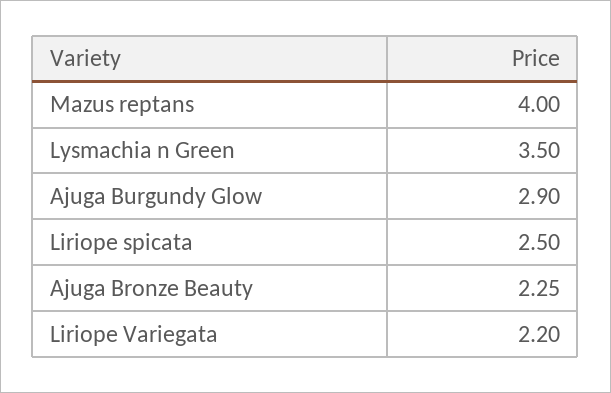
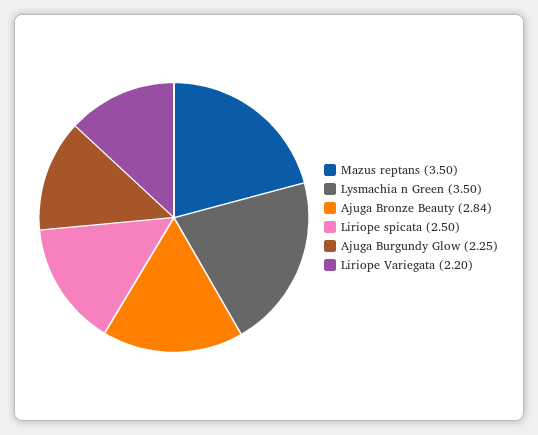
  {
-   "Mazus reptans": 4,
+   "Mazus reptans": 3.5,
    "Lysmachia n Green": 3.5,
-   "Ajuga Burgundy Glow": 2.9,
+   "Ajuga Burgundy Glow": 2.25,
    "Liriope spicata": 2.5,
-   "Ajuga Bronze Beauty": 2.25,
+   "Ajuga Bronze Beauty": 2.84,
    "Liriope Variegata": 2.2
  }

